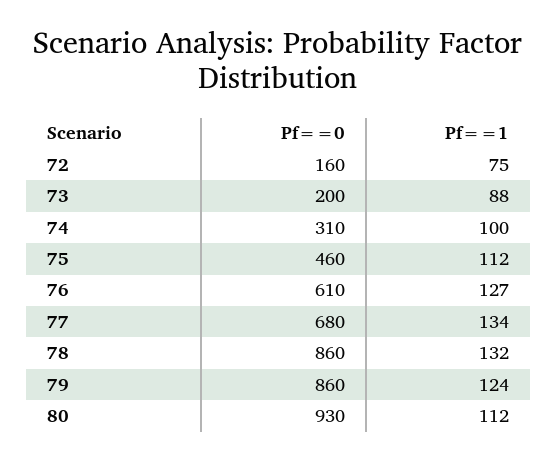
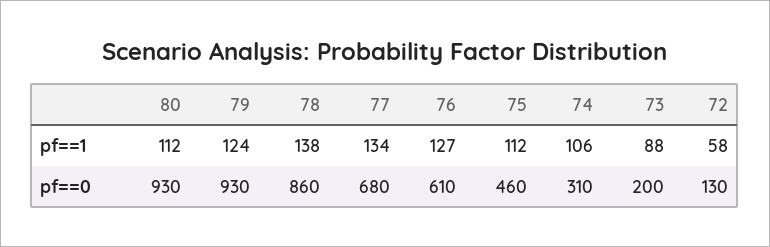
  {
    "Pf==0": {
-     "72": 160,
+     "72": 130,
      "73": 200,
      "74": 310,
      "75": 460,
      "76": 610,
      "77": 680,
      "78": 860,
-     "79": 860,
+     "79": 930,
      "80": 930
    },
    "Pf==1": {
-     "72": 75,
+     "72": 58,
      "73": 88,
-     "74": 100,
+     "74": 106,
      "75": 112,
      "76": 127,
      "77": 134,
-     "78": 132,
+     "78": 138,
      "79": 124,
      "80": 112
    }
  }

